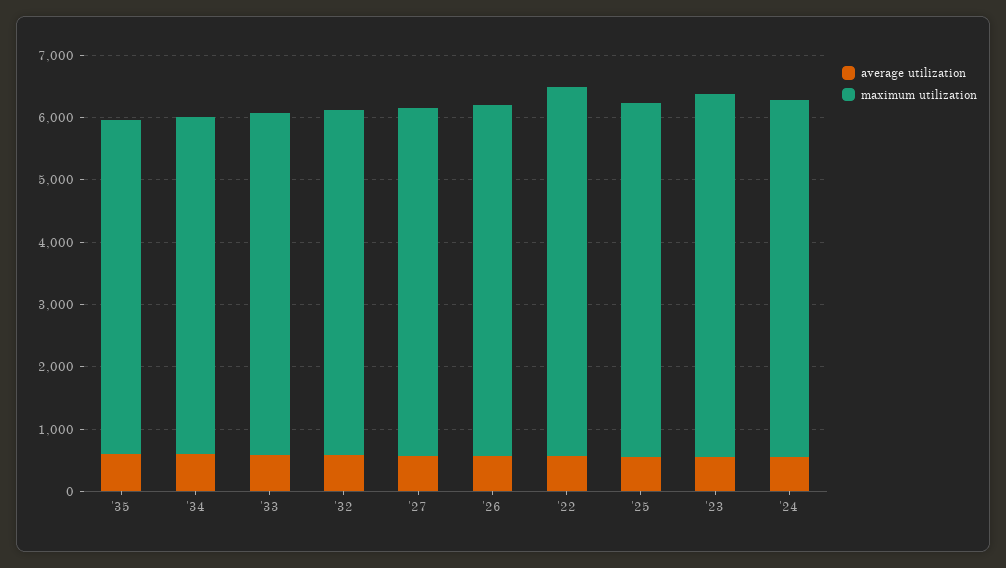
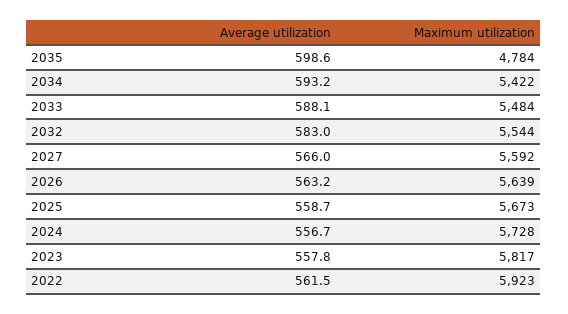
  {
    "average utilization": {
      "'35": 598.6,
      "'34": 593.2,
      "'33": 588.1,
      "'32": 583,
      "'27": 566,
      "'26": 563.2,
      "'22": 561.5,
      "'25": 558.7,
      "'23": 557.8,
      "'24": 556.7
    },
    "maximum utilization": {
-     "'35": 5400,
+     "'35": 4784,
      "'34": 5422,
      "'33": 5484,
      "'32": 5544,
      "'27": 5592,
      "'26": 5639,
      "'22": 5923,
      "'25": 5673,
      "'23": 5817,
      "'24": 5728
    }
  }

